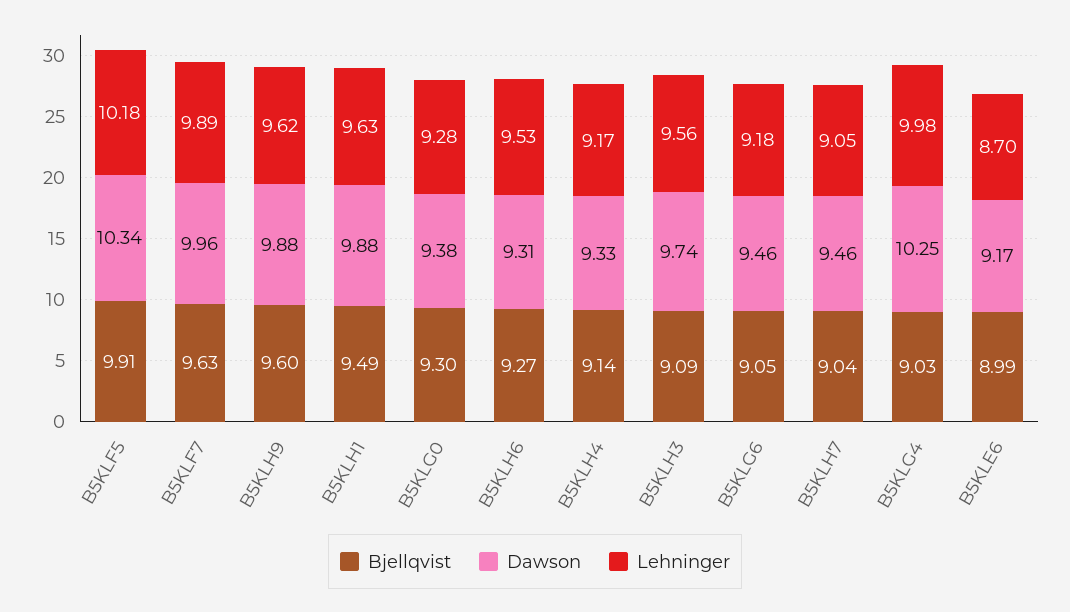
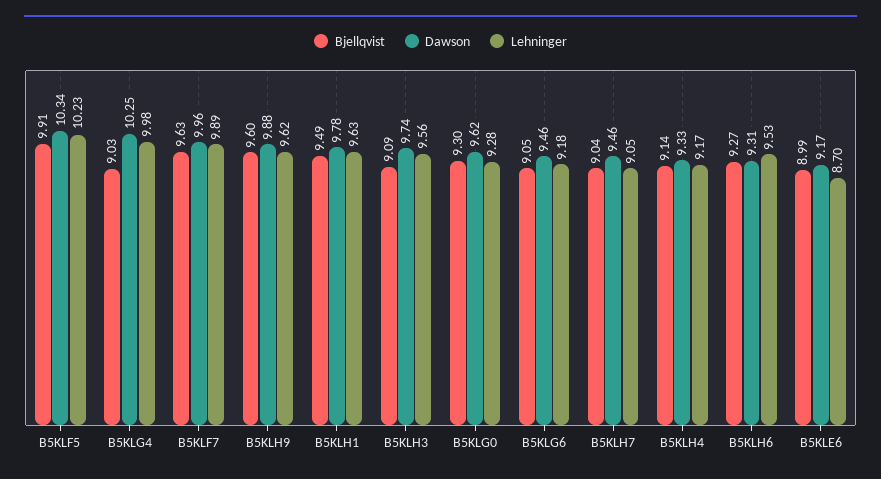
  {
    "Bjellqvist": {
      "B5KLF5": 9.91,
      "B5KLF7": 9.63,
      "B5KLH9": 9.6,
      "B5KLH1": 9.49,
      "B5KLG0": 9.3,
      "B5KLH6": 9.27,
      "B5KLH4": 9.14,
      "B5KLH3": 9.09,
      "B5KLG6": 9.05,
      "B5KLH7": 9.04,
      "B5KLG4": 9.03,
      "B5KLE6": 8.99
    },
    "Dawson": {
      "B5KLF5": 10.34,
      "B5KLF7": 9.96,
      "B5KLH9": 9.88,
-     "B5KLH1": 9.88,
+     "B5KLH1": 9.78,
-     "B5KLG0": 9.38,
+     "B5KLG0": 9.62,
      "B5KLH6": 9.31,
      "B5KLH4": 9.33,
      "B5KLH3": 9.74,
      "B5KLG6": 9.46,
      "B5KLH7": 9.46,
      "B5KLG4": 10.25,
      "B5KLE6": 9.17
    },
    "Lehninger": {
-     "B5KLF5": 10.18,
+     "B5KLF5": 10.23,
      "B5KLF7": 9.89,
      "B5KLH9": 9.62,
      "B5KLH1": 9.63,
      "B5KLG0": 9.28,
      "B5KLH6": 9.53,
      "B5KLH4": 9.17,
      "B5KLH3": 9.56,
      "B5KLG6": 9.18,
      "B5KLH7": 9.05,
      "B5KLG4": 9.98,
      "B5KLE6": 8.7
    }
  }

